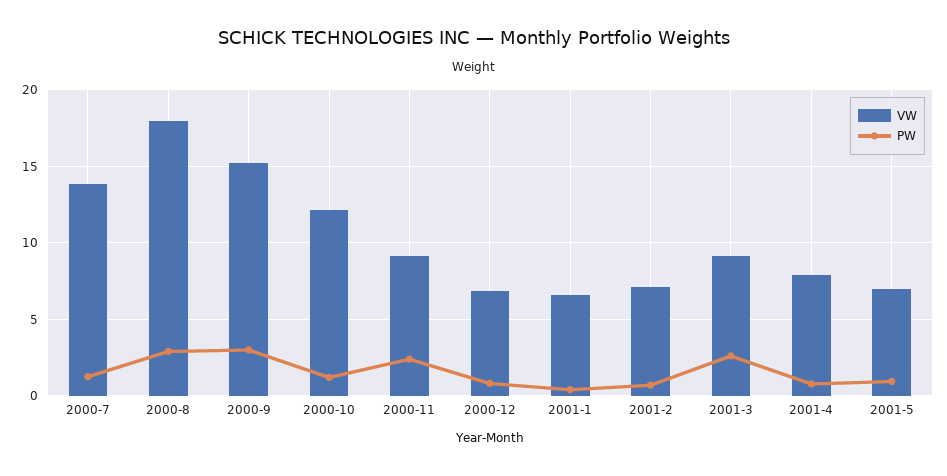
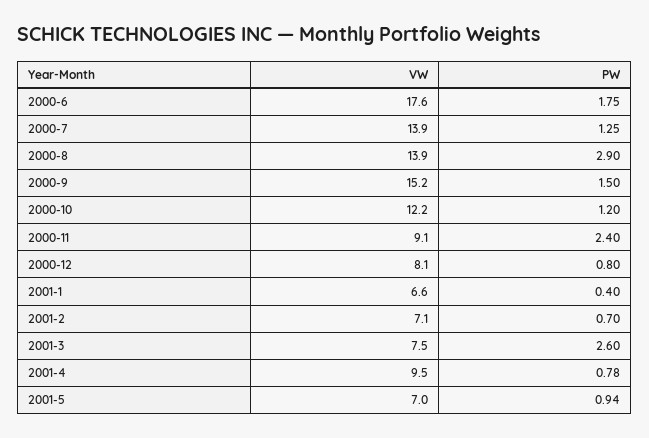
  {
    "VW": {
      "2000-7": 13.9,
-     "2000-8": 18,
+     "2000-8": 13.9,
      "2000-9": 15.2,
      "2000-10": 12.2,
      "2000-11": 9.1,
-     "2000-12": 7,
+     "2000-12": 8.1,
      "2001-1": 6.6,
      "2001-2": 7.1,
-     "2001-3": 9,
+     "2001-3": 7.5,
-     "2001-4": 8,
+     "2001-4": 9.5,
-     "2001-5": 7
+     "2001-5": 7,
+     "2000-6": 17.6
    },
    "PW": {
      "2000-7": 1.25,
      "2000-8": 2.9,
-     "2000-9": 3,
+     "2000-9": 1.5,
      "2000-10": 1.2,
      "2000-11": 2.4,
      "2000-12": 0.8,
      "2001-1": 0.4,
      "2001-2": 0.7,
      "2001-3": 2.6,
      "2001-4": 0.78,
-     "2001-5": 0.94
+     "2001-5": 0.94,
+     "2000-6": 1.75
    }
  }

